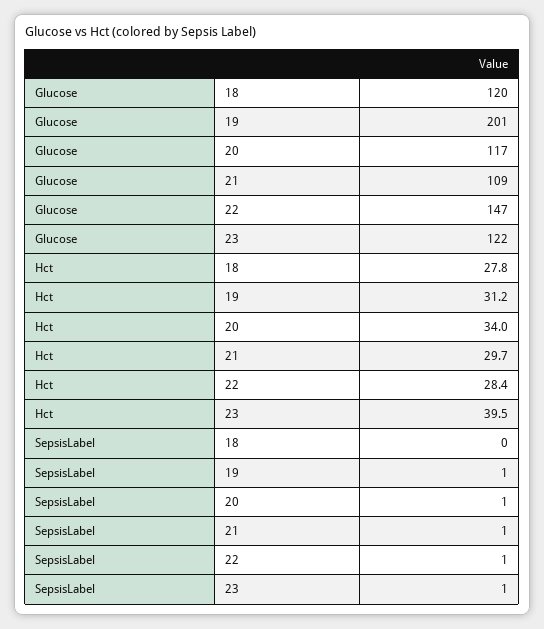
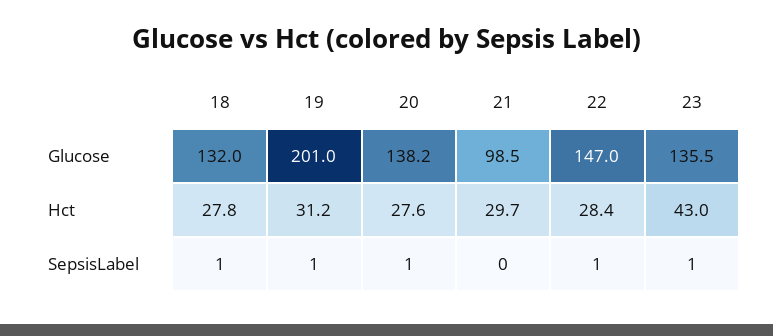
  {
    "Glucose": {
-     "18": 120,
+     "18": 132,
      "19": 201,
-     "20": 117,
+     "20": 138.2,
-     "21": 109,
+     "21": 98.5,
      "22": 147,
-     "23": 122
+     "23": 135.5
    },
    "Hct": {
      "18": 27.8,
      "19": 31.2,
-     "20": 34,
+     "20": 27.6,
      "21": 29.7,
      "22": 28.4,
-     "23": 39.5
+     "23": 43
    },
    "SepsisLabel": {
-     "18": 0,
+     "18": 1,
      "19": 1,
      "20": 1,
-     "21": 1,
+     "21": 0,
      "22": 1,
      "23": 1
    }
  }

